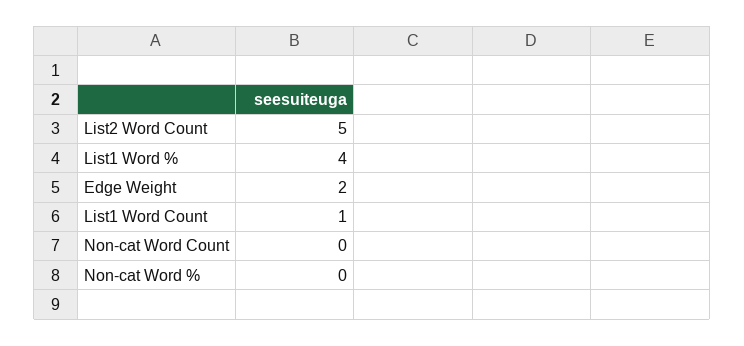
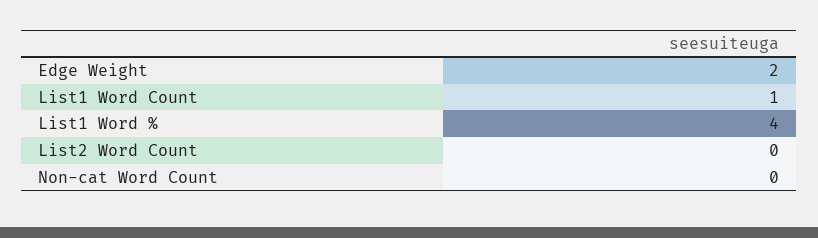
  {
-   "List2 Word Count": 5,
+   "List2 Word Count": 0,
    "List1 Word %": 4,
    "Edge Weight": 2,
    "List1 Word Count": 1,
-   "Non-cat Word Count": 0,
+   "Non-cat Word Count": 0
-   "Non-cat Word %": 0
  }

